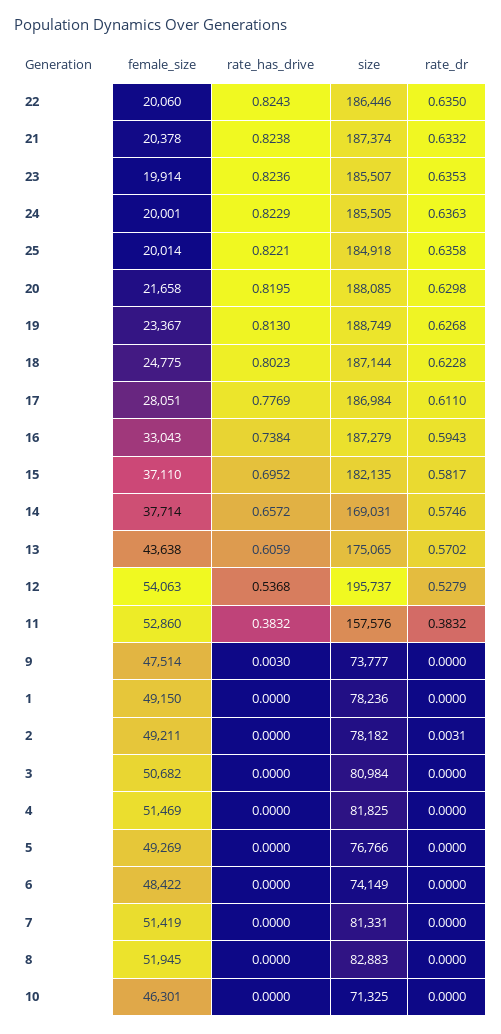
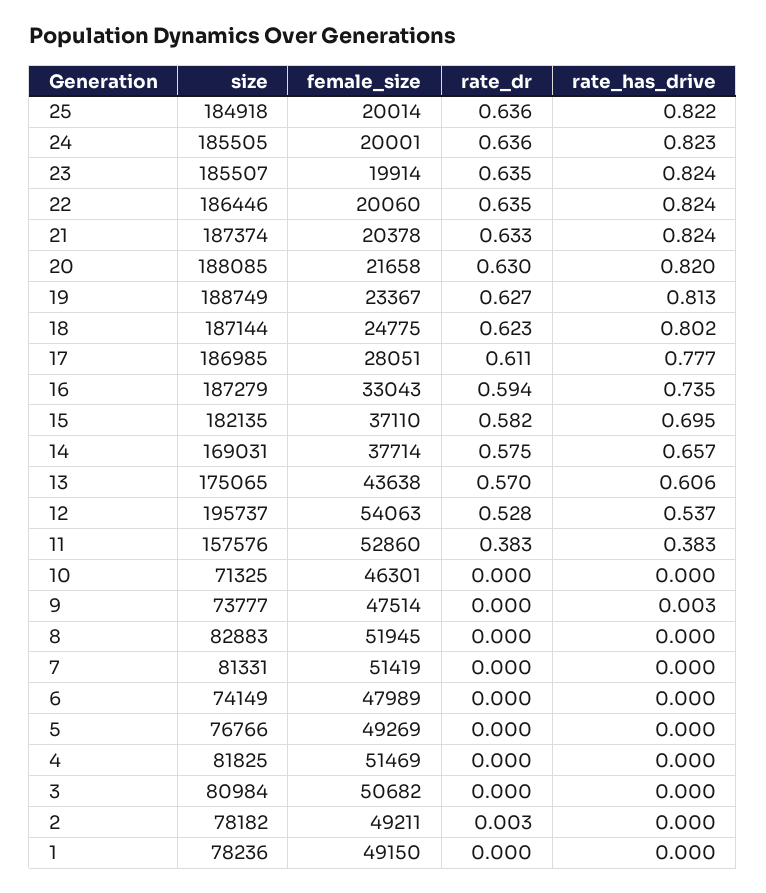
  {
    "female_size": {
      "22": 20060,
      "21": 20378,
      "23": 19914,
      "24": 20001,
      "25": 20014,
      "20": 21658,
      "19": 23367,
      "18": 24775,
      "17": 28051,
      "16": 33043,
      "15": 37110,
      "14": 37714,
      "13": 43638,
      "12": 54063,
      "11": 52860,
      "9": 47514,
      "1": 49150,
      "2": 49211,
      "3": 50682,
      "4": 51469,
      "5": 49269,
-     "6": 48422,
+     "6": 47989,
      "7": 51419,
      "8": 51945,
      "10": 46301
    },
    "rate_has_drive": {
      "22": 0.8243,
      "21": 0.8238,
      "23": 0.8236,
      "24": 0.8229,
      "25": 0.8221,
      "20": 0.8195,
      "19": 0.813,
      "18": 0.8023,
      "17": 0.7769,
-     "16": 0.7384,
+     "16": 0.735,
      "15": 0.6952,
      "14": 0.6572,
      "13": 0.6059,
      "12": 0.5368,
      "11": 0.3832,
      "9": 0.003,
      "1": 0,
      "2": 0,
      "3": 0,
      "4": 0,
      "5": 0,
      "6": 0,
      "7": 0,
      "8": 0,
      "10": 0
    },
    "size": {
      "22": 186446,
      "21": 187374,
      "23": 185507,
      "24": 185505,
      "25": 184918,
      "20": 188085,
      "19": 188749,
      "18": 187144,
-     "17": 186984,
+     "17": 186985,
      "16": 187279,
      "15": 182135,
      "14": 169031,
      "13": 175065,
      "12": 195737,
      "11": 157576,
      "9": 73777,
      "1": 78236,
      "2": 78182,
      "3": 80984,
      "4": 81825,
      "5": 76766,
      "6": 74149,
      "7": 81331,
      "8": 82883,
      "10": 71325
    },
    "rate_dr": {
      "22": 0.635,
      "21": 0.6332,
      "23": 0.6353,
      "24": 0.6363,
      "25": 0.6358,
      "20": 0.6298,
      "19": 0.6268,
      "18": 0.6228,
      "17": 0.611,
      "16": 0.5943,
      "15": 0.5817,
      "14": 0.5746,
      "13": 0.5702,
      "12": 0.5279,
      "11": 0.3832,
      "9": 0,
      "1": 0,
      "2": 0.0031,
      "3": 0,
      "4": 0,
      "5": 0,
      "6": 0,
      "7": 0,
      "8": 0,
      "10": 0
    }
  }

